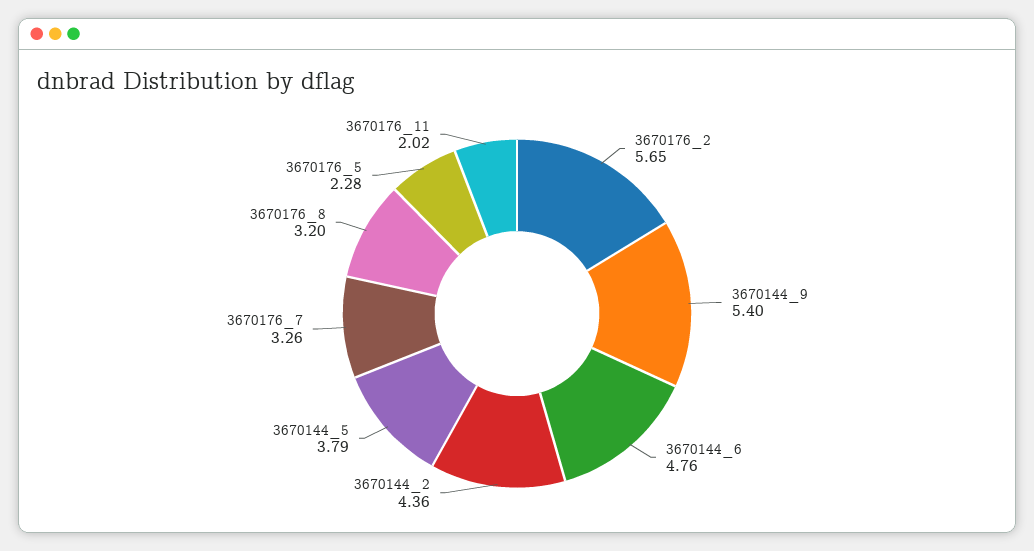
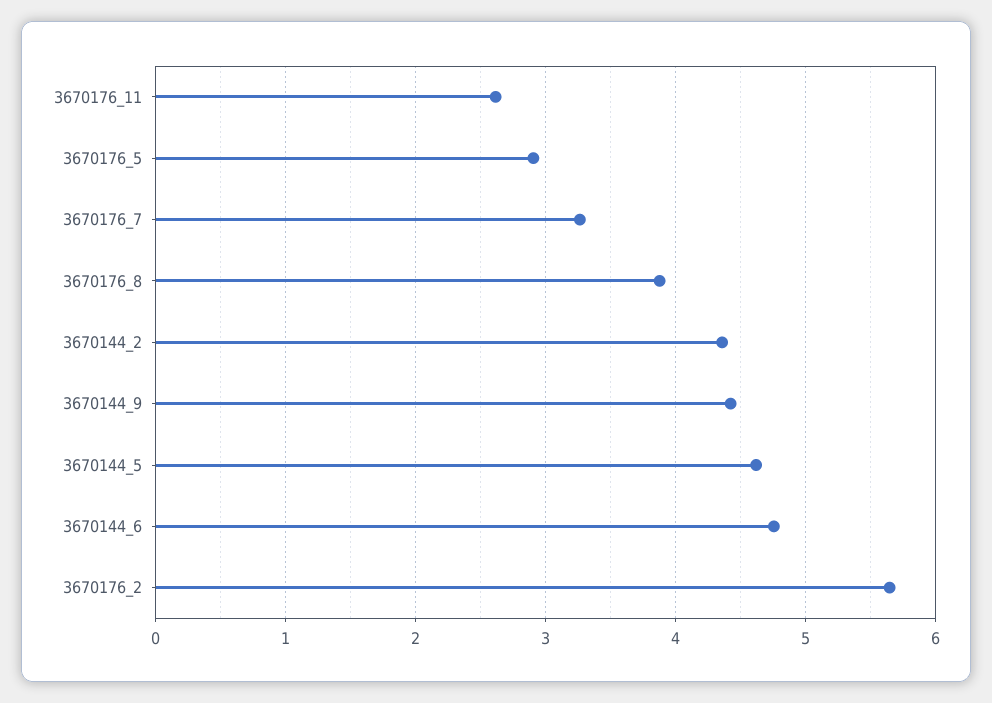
  {
    "3670176_2": 5.65,
-   "3670144_9": 5.4,
+   "3670144_9": 4.4,
    "3670144_6": 4.76,
    "3670144_2": 4.36,
-   "3670144_5": 3.79,
+   "3670144_5": 4.6,
    "3670176_7": 3.26,
-   "3670176_8": 3.2,
+   "3670176_8": 3.9,
-   "3670176_5": 2.28,
+   "3670176_5": 2.9,
-   "3670176_11": 2.02
+   "3670176_11": 2.6
  }

